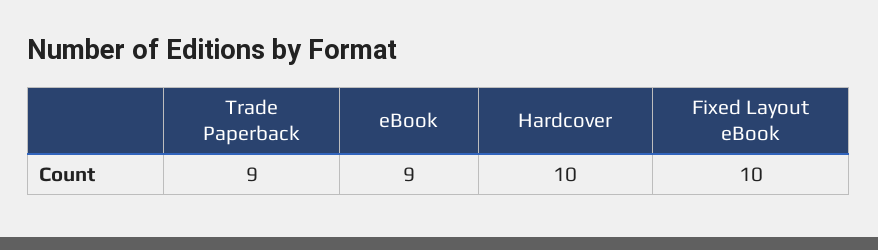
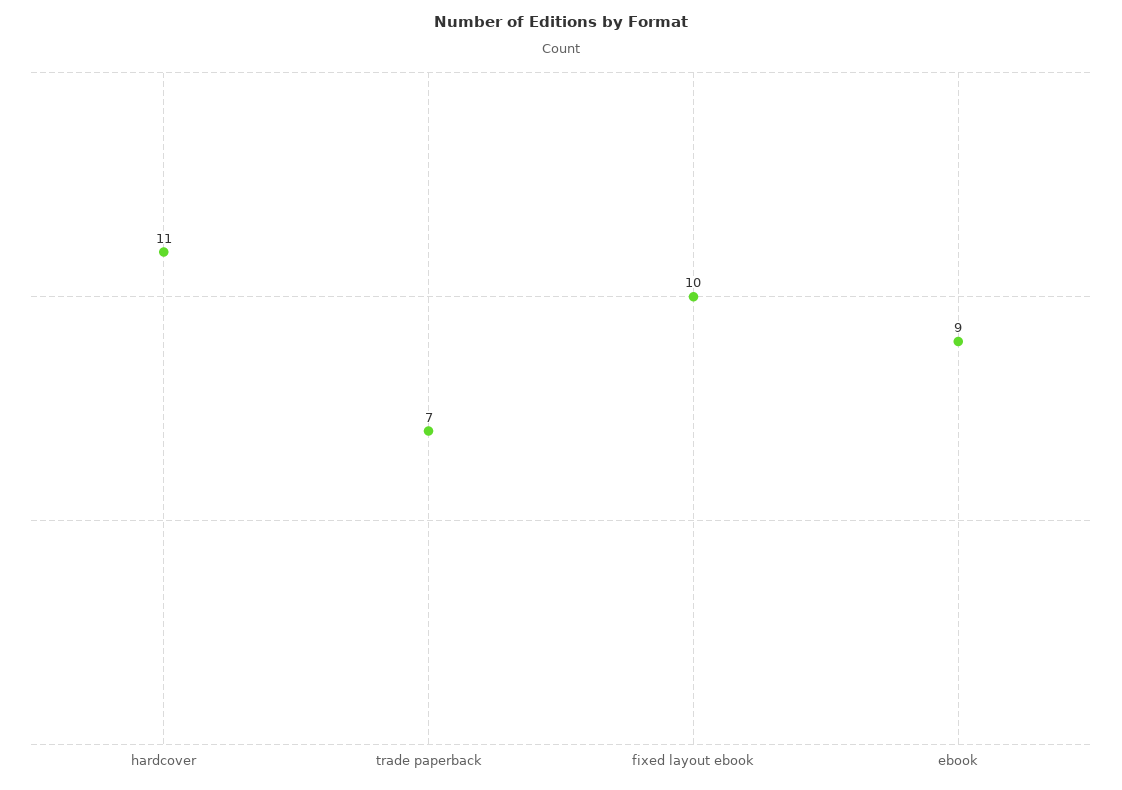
  {
-   "Trade Paperback": 9,
+   "Trade Paperback": 7,
    "eBook": 9,
-   "Hardcover": 10,
+   "Hardcover": 11,
    "Fixed Layout eBook": 10
  }

